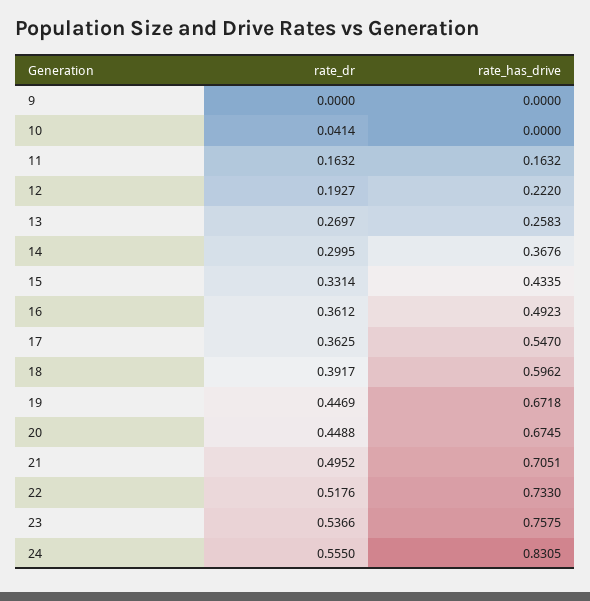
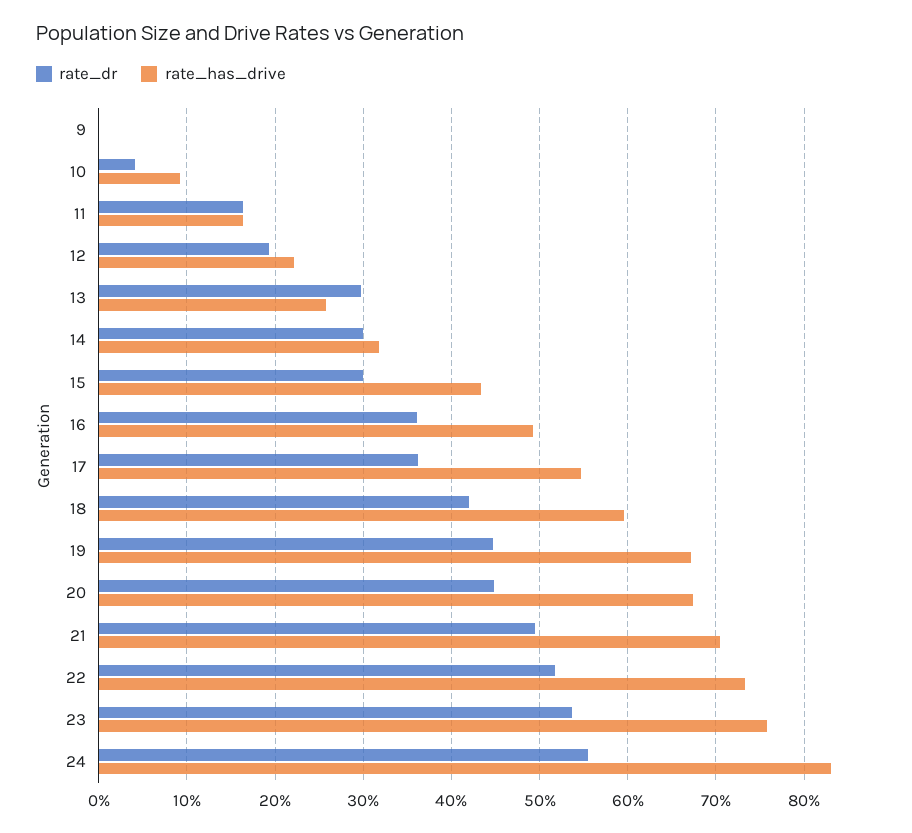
  {
    "rate_dr": {
      "9": 0,
      "10": 0.0414,
      "11": 0.1632,
      "12": 0.1927,
-     "13": 0.2697,
+     "13": 0.3,
      "14": 0.2995,
-     "15": 0.3314,
+     "15": 0.3,
      "16": 0.3612,
      "17": 0.3625,
-     "18": 0.3917,
+     "18": 0.42,
      "19": 0.4469,
      "20": 0.4488,
      "21": 0.4952,
      "22": 0.5176,
      "23": 0.5366,
      "24": 0.555
    },
    "rate_has_drive": {
      "9": 0,
-     "10": 0,
+     "10": 0.09,
      "11": 0.1632,
      "12": 0.222,
      "13": 0.2583,
-     "14": 0.3676,
+     "14": 0.32,
      "15": 0.4335,
      "16": 0.4923,
      "17": 0.547,
      "18": 0.5962,
      "19": 0.6718,
      "20": 0.6745,
      "21": 0.7051,
      "22": 0.733,
      "23": 0.7575,
      "24": 0.8305
    }
  }

